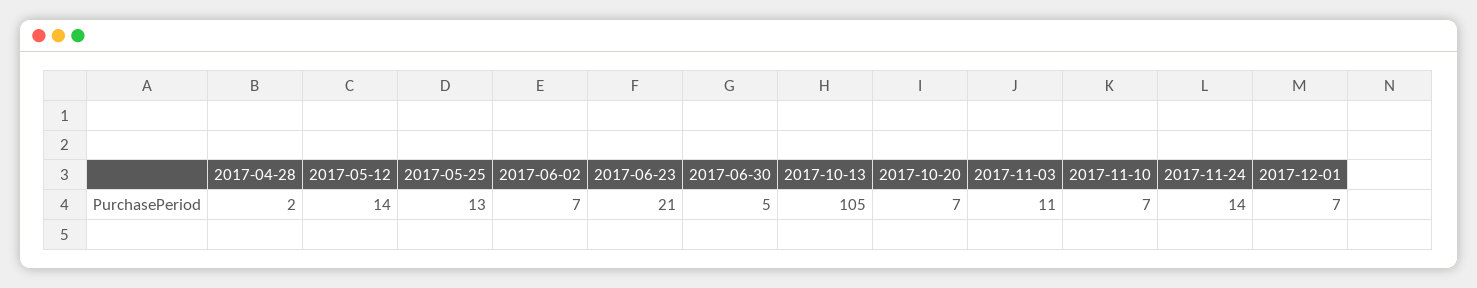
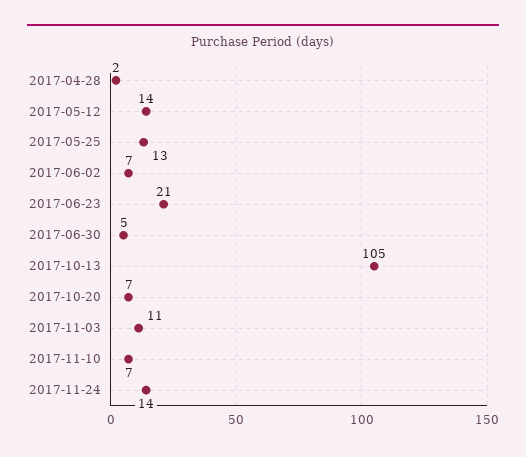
  {
    "2017-04-28": 2,
    "2017-05-12": 14,
    "2017-05-25": 13,
    "2017-06-02": 7,
    "2017-06-23": 21,
    "2017-06-30": 5,
    "2017-10-13": 105,
    "2017-10-20": 7,
    "2017-11-03": 11,
    "2017-11-10": 7,
-   "2017-11-24": 14,
+   "2017-11-24": 14
-   "2017-12-01": 7
  }

